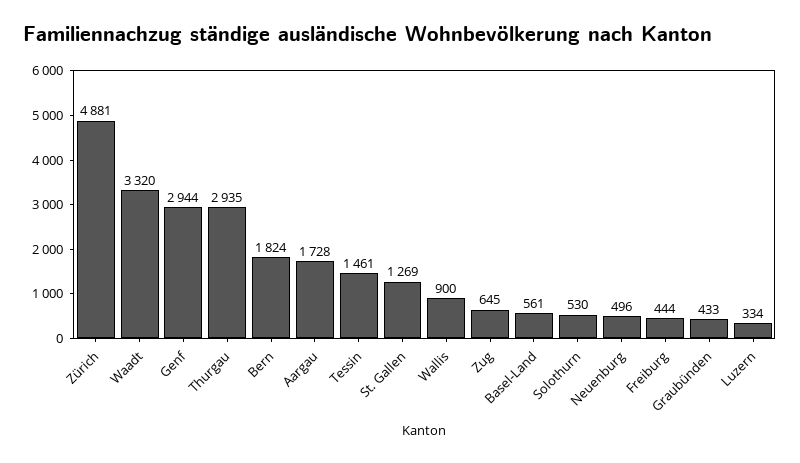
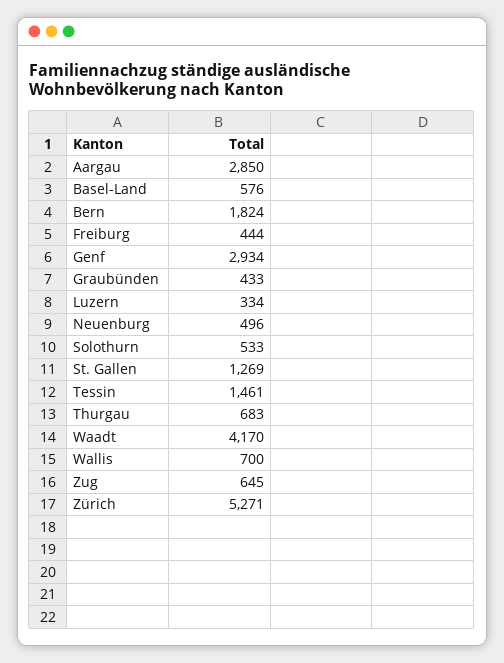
  {
-   "Zürich": 4881,
+   "Zürich": 5271,
-   "Waadt": 3320,
+   "Waadt": 4170,
-   "Genf": 2944,
+   "Genf": 2934,
-   "Thurgau": 2935,
+   "Thurgau": 683,
    "Bern": 1824,
-   "Aargau": 1728,
+   "Aargau": 2850,
    "Tessin": 1461,
    "St. Gallen": 1269,
-   "Wallis": 900,
+   "Wallis": 700,
    "Zug": 645,
-   "Basel-Land": 561,
+   "Basel-Land": 576,
-   "Solothurn": 530,
+   "Solothurn": 533,
    "Neuenburg": 496,
    "Freiburg": 444,
    "Graubünden": 433,
    "Luzern": 334
  }

